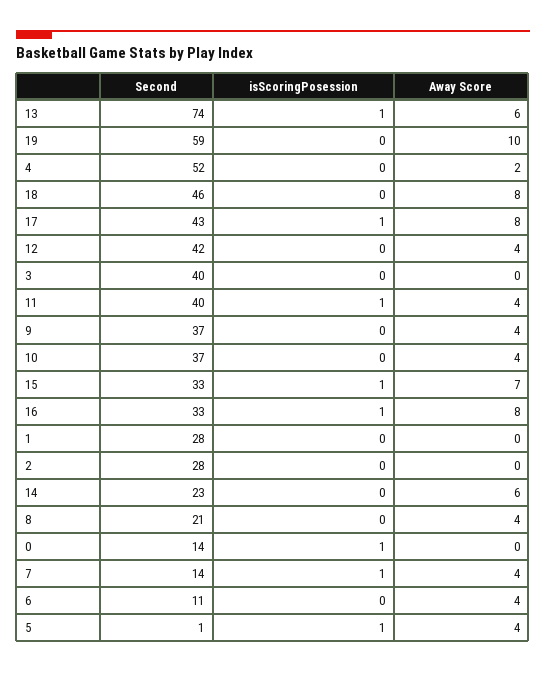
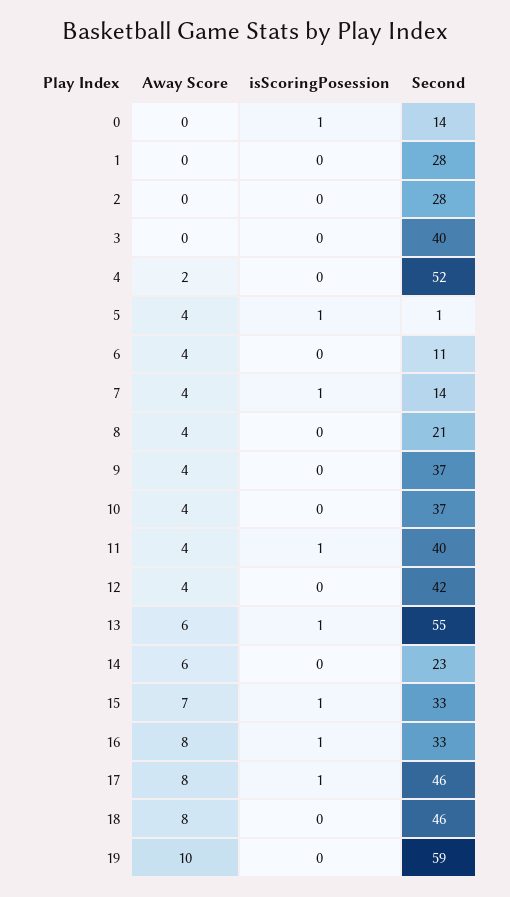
  {
    "Second": {
-     "13": 74,
+     "13": 55,
      "19": 59,
      "4": 52,
      "18": 46,
-     "17": 43,
+     "17": 46,
      "12": 42,
      "3": 40,
      "11": 40,
      "9": 37,
      "10": 37,
      "15": 33,
      "16": 33,
      "1": 28,
      "2": 28,
      "14": 23,
      "8": 21,
      "0": 14,
      "7": 14,
      "6": 11,
      "5": 1
    },
    "isScoringPosession": {
      "13": 1,
      "19": 0,
      "4": 0,
      "18": 0,
      "17": 1,
      "12": 0,
      "3": 0,
      "11": 1,
      "9": 0,
      "10": 0,
      "15": 1,
      "16": 1,
      "1": 0,
      "2": 0,
      "14": 0,
      "8": 0,
      "0": 1,
      "7": 1,
      "6": 0,
      "5": 1
    },
    "Away Score": {
      "13": 6,
      "19": 10,
      "4": 2,
      "18": 8,
      "17": 8,
      "12": 4,
      "3": 0,
      "11": 4,
      "9": 4,
      "10": 4,
      "15": 7,
      "16": 8,
      "1": 0,
      "2": 0,
      "14": 6,
      "8": 4,
      "0": 0,
      "7": 4,
      "6": 4,
      "5": 4
    }
  }

